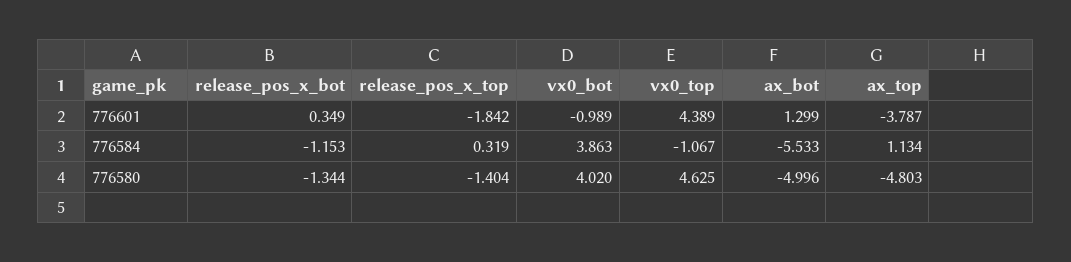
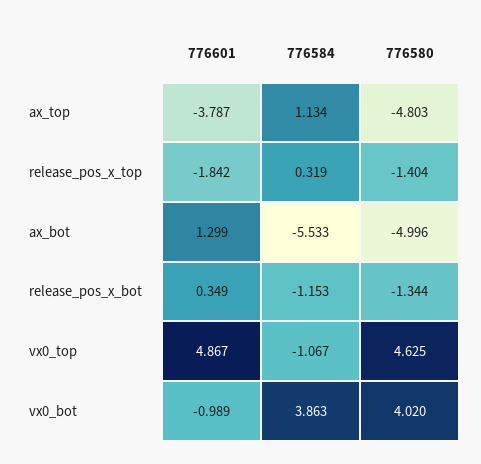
  {
    "release_pos_x_bot": {
      "776601": 0.349,
      "776584": -1.153,
      "776580": -1.344
    },
    "release_pos_x_top": {
      "776601": -1.842,
      "776584": 0.319,
      "776580": -1.404
    },
    "vx0_bot": {
      "776601": -0.989,
      "776584": 3.863,
      "776580": 4.02
    },
    "vx0_top": {
-     "776601": 4.389,
+     "776601": 4.867,
      "776584": -1.067,
      "776580": 4.625
    },
    "ax_bot": {
      "776601": 1.299,
      "776584": -5.533,
      "776580": -4.996
    },
    "ax_top": {
      "776601": -3.787,
      "776584": 1.134,
      "776580": -4.803
    }
  }

